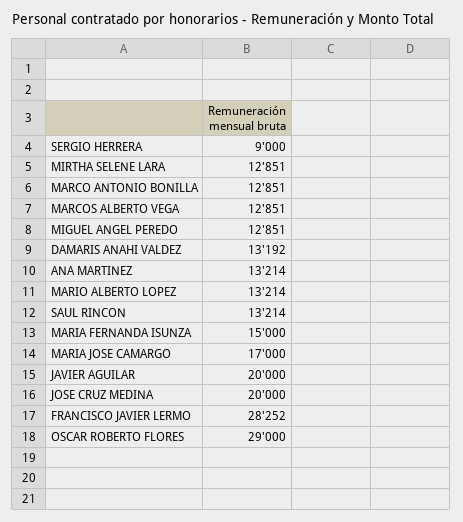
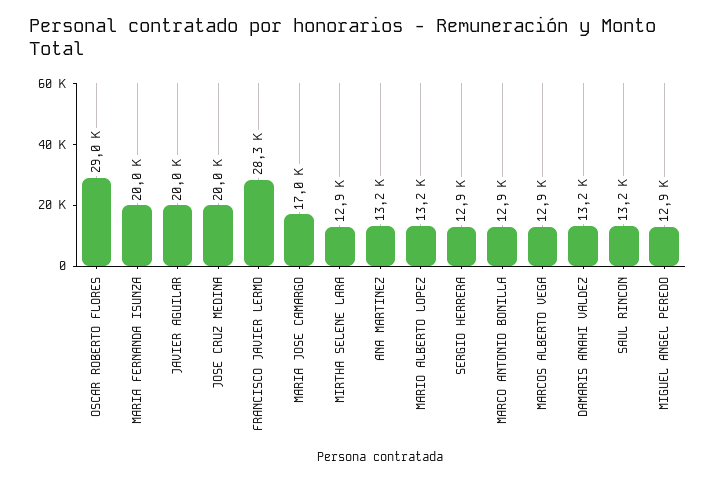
  {
-   "SERGIO HERRERA": 9000,
+   "SERGIO HERRERA": 12900,
    "MIRTHA SELENE LARA": 12851,
    "MARCO ANTONIO BONILLA": 12851,
    "MARCOS ALBERTO VEGA": 12851,
    "MIGUEL ANGEL PEREDO": 12851,
    "DAMARIS ANAHI VALDEZ": 13192,
    "ANA MARTINEZ": 13214,
    "MARIO ALBERTO LOPEZ": 13214,
    "SAUL RINCON": 13214,
-   "MARIA FERNANDA ISUNZA": 15000,
+   "MARIA FERNANDA ISUNZA": 20000,
    "MARIA JOSE CAMARGO": 17000,
    "JAVIER AGUILAR": 20000,
    "JOSE CRUZ MEDINA": 20000,
    "FRANCISCO JAVIER LERMO": 28252,
    "OSCAR ROBERTO FLORES": 29000
  }

